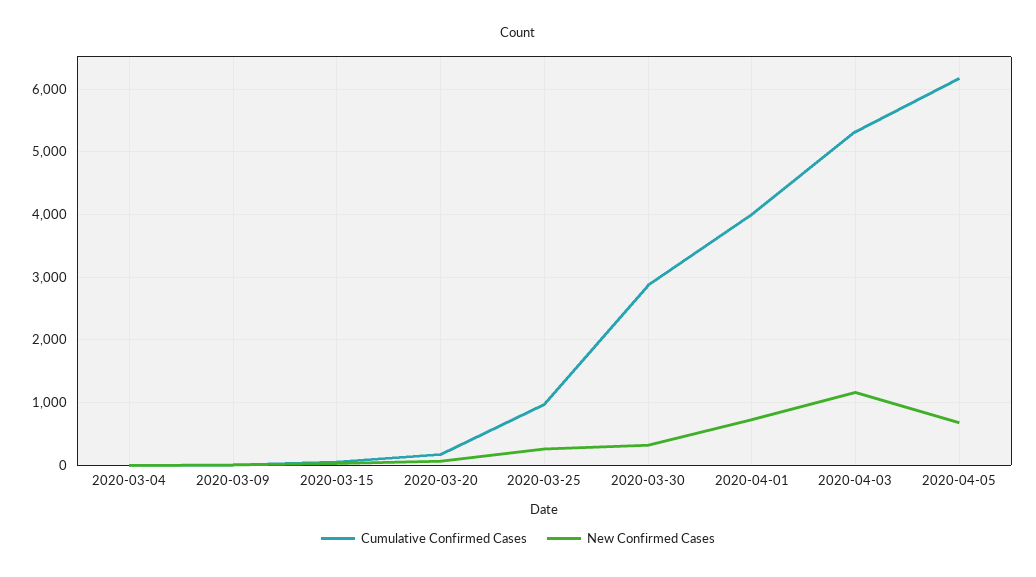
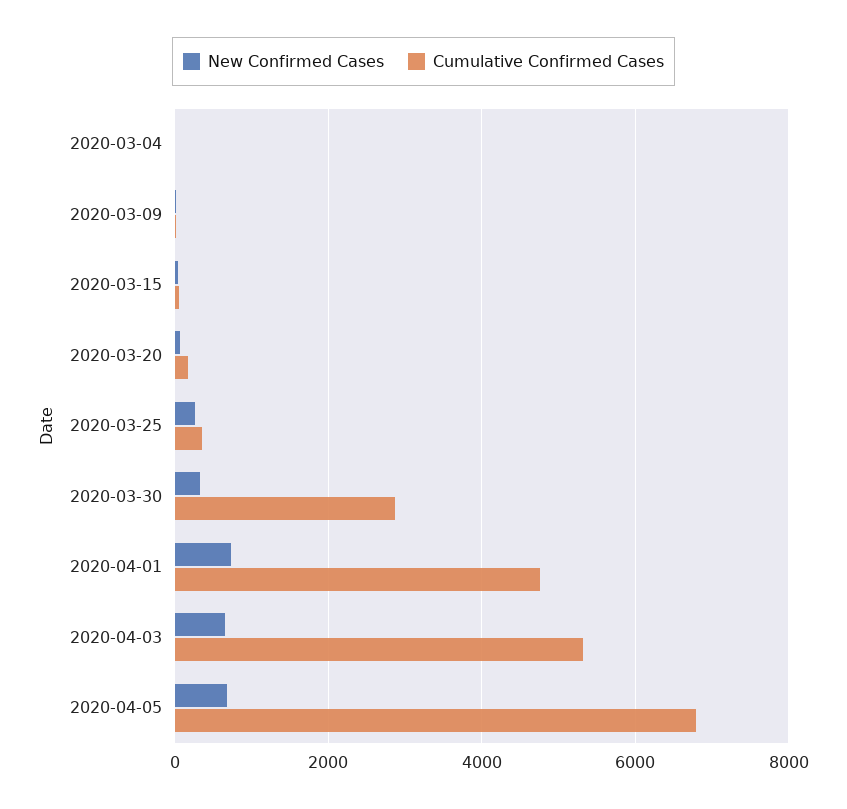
  {
    "Cumulative Confirmed Cases": {
      "2020-03-04": 0,
      "2020-03-09": 0,
      "2020-03-15": 100,
      "2020-03-20": 200,
-     "2020-03-25": 1000,
+     "2020-03-25": 400,
      "2020-03-30": 2900,
-     "2020-04-01": 4000,
+     "2020-04-01": 4800,
      "2020-04-03": 5300,
-     "2020-04-05": 6200
+     "2020-04-05": 6800
    },
    "New Confirmed Cases": {
      "2020-03-04": 0,
      "2020-03-09": 0,
      "2020-03-15": 0,
      "2020-03-20": 100,
      "2020-03-25": 300,
      "2020-03-30": 300,
      "2020-04-01": 700,
-     "2020-04-03": 1200,
+     "2020-04-03": 600,
      "2020-04-05": 700
    }
  }

